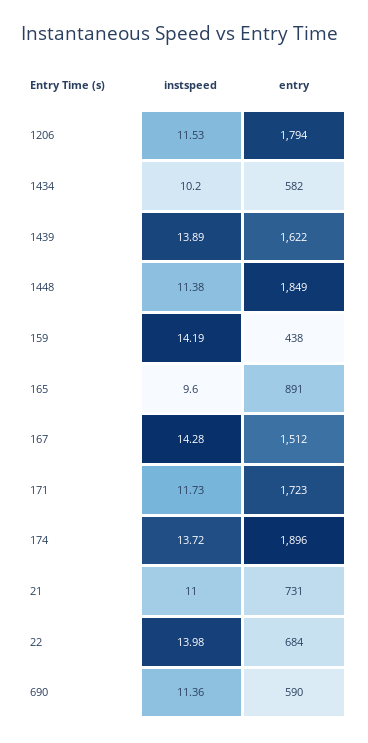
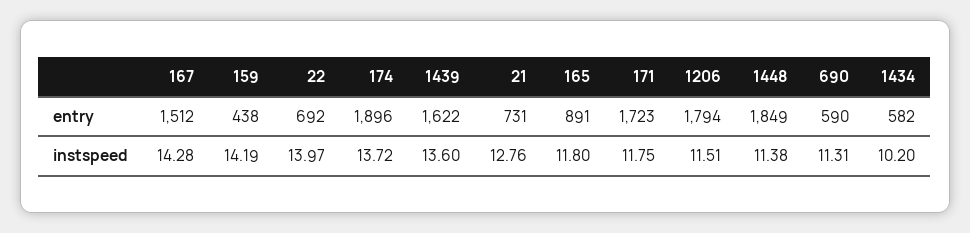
  {
    "instspeed": {
-     "1206": 11.53,
+     "1206": 11.51,
      "1434": 10.2,
-     "1439": 13.89,
+     "1439": 13.6,
      "1448": 11.38,
      "159": 14.19,
-     "165": 9.6,
+     "165": 11.8,
      "167": 14.28,
-     "171": 11.73,
+     "171": 11.75,
      "174": 13.72,
-     "21": 11,
+     "21": 12.76,
-     "22": 13.98,
+     "22": 13.97,
-     "690": 11.36
+     "690": 11.31
    },
    "entry": {
      "1206": 1794,
      "1434": 582,
      "1439": 1622,
      "1448": 1849,
      "159": 438,
      "165": 891,
      "167": 1512,
      "171": 1723,
      "174": 1896,
      "21": 731,
-     "22": 684,
+     "22": 692,
      "690": 590
    }
  }

